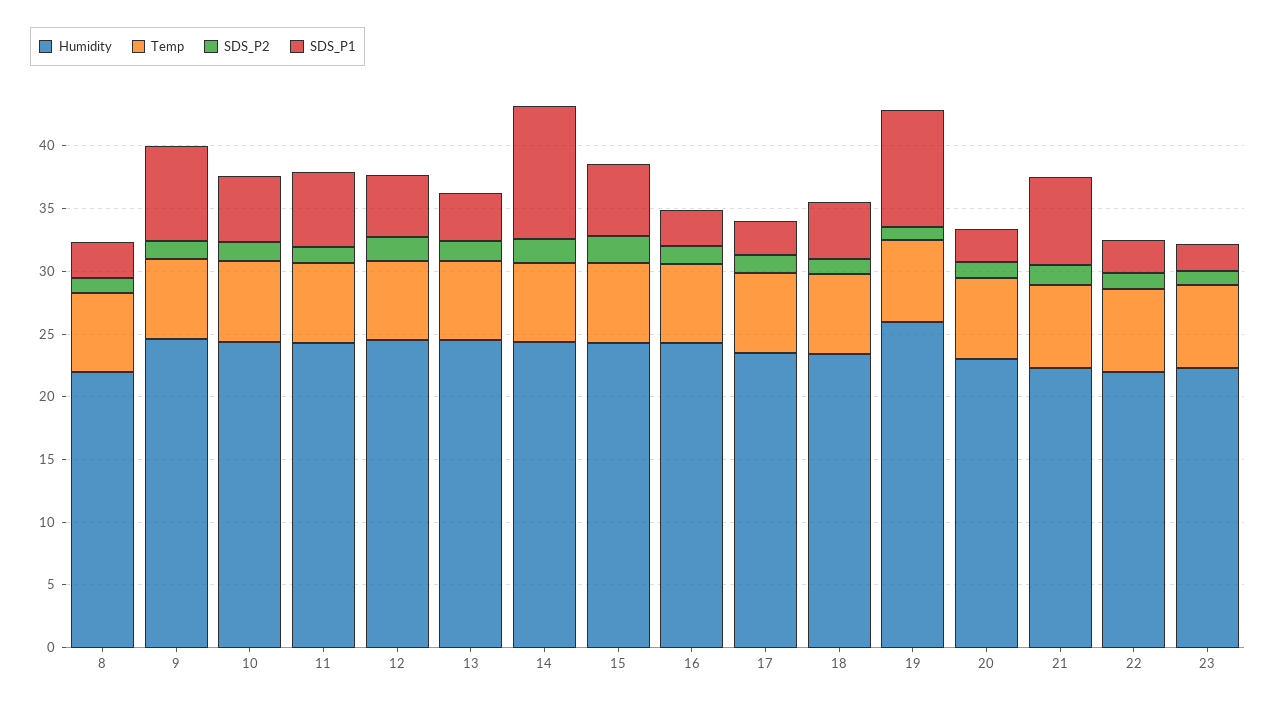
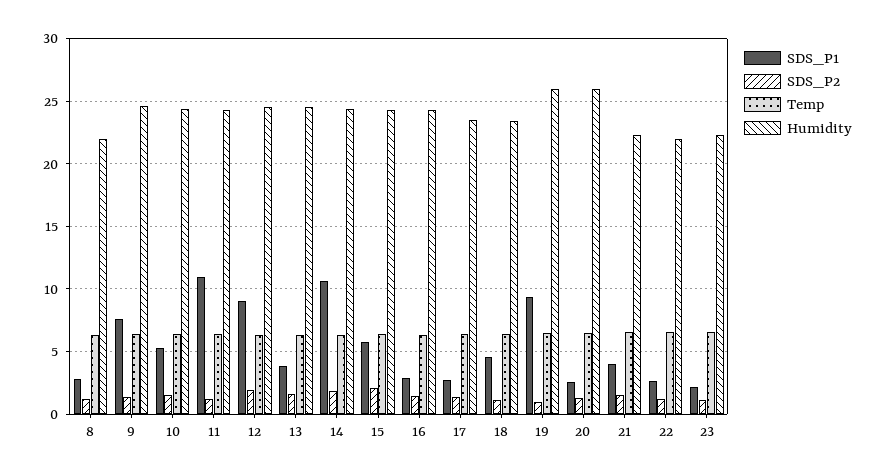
  {
    "Humidity": {
      "8": 22,
      "9": 24.5,
      "10": 24.5,
      "11": 24.5,
      "12": 24.5,
      "13": 24.5,
      "14": 24.5,
      "15": 24.5,
      "16": 24.5,
      "17": 23.5,
      "18": 23.5,
      "19": 26,
-     "20": 23,
+     "20": 26,
      "21": 22.5,
      "22": 22,
      "23": 22.5
    },
    "Temp": {
      "8": 6.5,
      "9": 6.5,
      "10": 6.5,
      "11": 6.5,
      "12": 6.5,
      "13": 6.5,
      "14": 6.5,
      "15": 6.5,
      "16": 6.5,
      "17": 6.5,
      "18": 6.5,
      "19": 6.5,
      "20": 6.5,
      "21": 6.5,
      "22": 6.5,
      "23": 6.5
    },
    "SDS_P2": {
      "8": 1,
      "9": 1.5,
      "10": 1.5,
      "11": 1,
      "12": 2,
      "13": 1.5,
      "14": 2,
      "15": 2,
      "16": 1.5,
      "17": 1.5,
      "18": 1,
      "19": 1,
      "20": 1.5,
      "21": 1.5,
      "22": 1,
      "23": 1
    },
    "SDS_P1": {
      "8": 3,
      "9": 7.5,
      "10": 5.5,
-     "11": 6,
+     "11": 11,
-     "12": 5,
+     "12": 9,
      "13": 4,
      "14": 10.5,
      "15": 6,
      "16": 3,
      "17": 2.5,
      "18": 4.5,
      "19": 9.5,
      "20": 2.5,
-     "21": 7,
+     "21": 4,
      "22": 2.5,
      "23": 2
    }
  }

